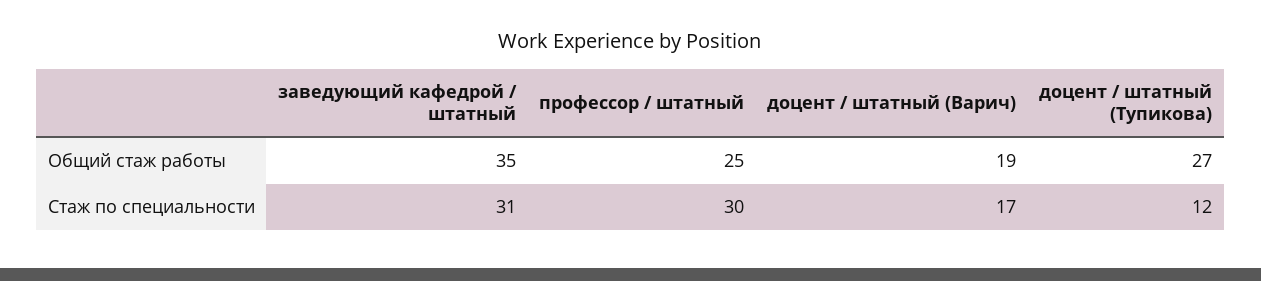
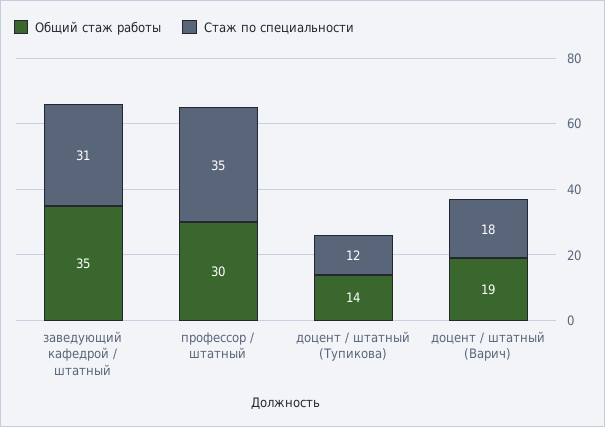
  {
    "Общий стаж работы": {
      "заведующий кафедрой / штатный": 35,
-     "профессор / штатный": 25,
+     "профессор / штатный": 30,
      "доцент / штатный (Варич)": 19,
-     "доцент / штатный (Тупикова)": 27
+     "доцент / штатный (Тупикова)": 14
    },
    "Стаж по специальности": {
      "заведующий кафедрой / штатный": 31,
-     "профессор / штатный": 30,
+     "профессор / штатный": 35,
-     "доцент / штатный (Варич)": 17,
+     "доцент / штатный (Варич)": 18,
      "доцент / штатный (Тупикова)": 12
    }
  }

